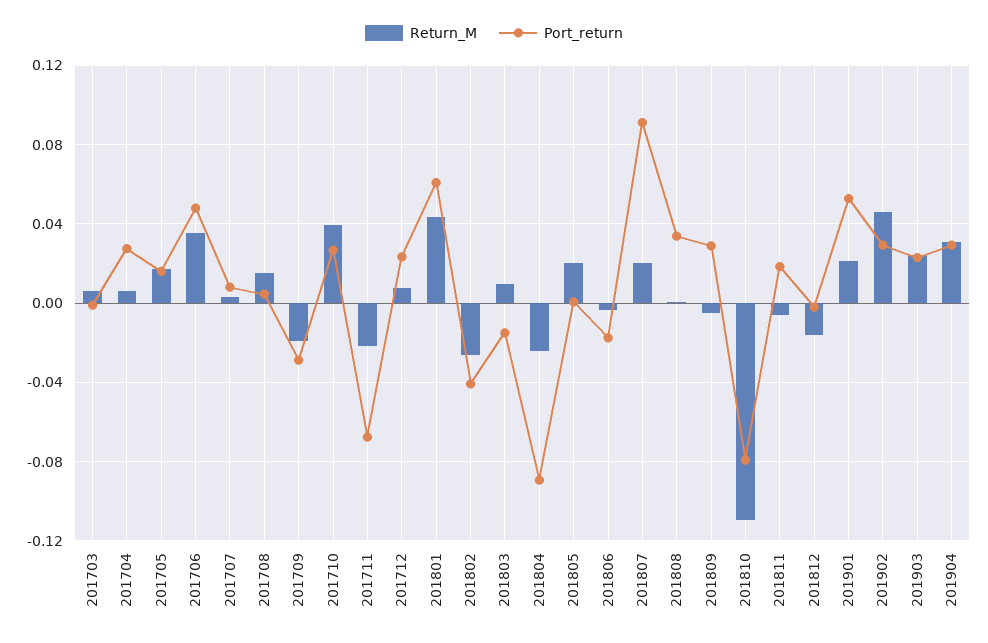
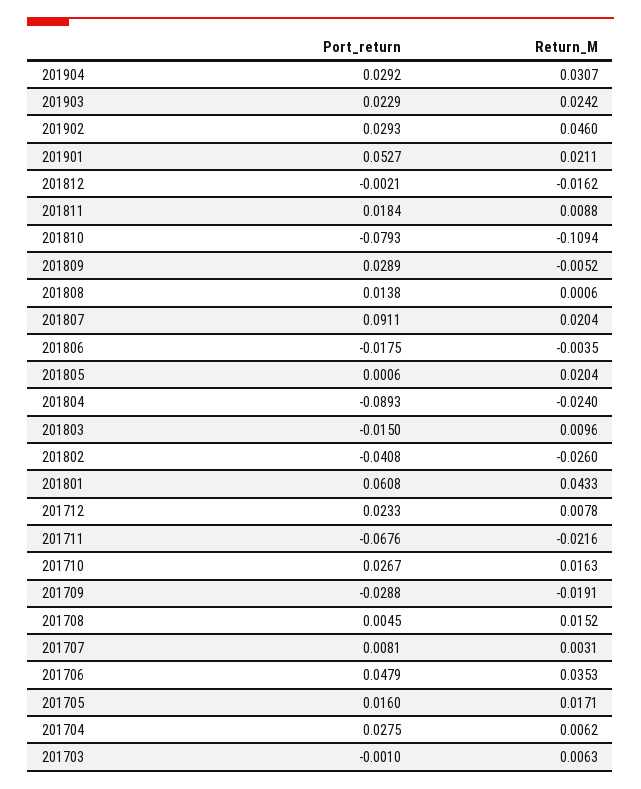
  {
    "Return_M": {
      "201703": 0.0063,
      "201704": 0.0062,
      "201705": 0.0171,
      "201706": 0.0353,
      "201707": 0.0031,
      "201708": 0.0152,
      "201709": -0.0191,
-     "201710": 0.04,
+     "201710": 0.0163,
      "201711": -0.0216,
      "201712": 0.0078,
      "201801": 0.0433,
      "201802": -0.026,
      "201803": 0.0096,
      "201804": -0.024,
      "201805": 0.0204,
      "201806": -0.0035,
      "201807": 0.0204,
      "201808": 0.0006,
      "201809": -0.0052,
      "201810": -0.1094,
-     "201811": -0.005,
+     "201811": 0.0088,
      "201812": -0.0162,
      "201901": 0.0211,
      "201902": 0.046,
      "201903": 0.0242,
      "201904": 0.0307
    },
    "Port_return": {
      "201703": -0.001,
      "201704": 0.0275,
      "201705": 0.016,
      "201706": 0.0479,
      "201707": 0.0081,
      "201708": 0.0045,
      "201709": -0.0288,
      "201710": 0.0267,
      "201711": -0.0676,
      "201712": 0.0233,
      "201801": 0.0608,
      "201802": -0.0408,
      "201803": -0.015,
      "201804": -0.0893,
      "201805": 0.0006,
      "201806": -0.0175,
      "201807": 0.0911,
-     "201808": 0.035,
+     "201808": 0.0138,
      "201809": 0.0289,
      "201810": -0.0793,
      "201811": 0.0184,
      "201812": -0.0021,
      "201901": 0.0527,
      "201902": 0.0293,
      "201903": 0.0229,
      "201904": 0.0292
    }
  }

